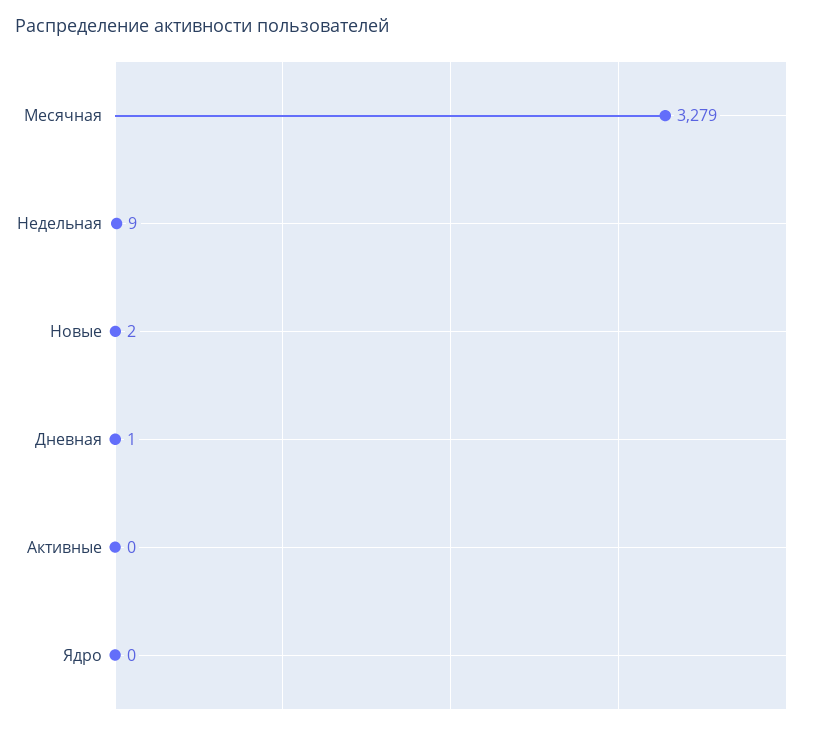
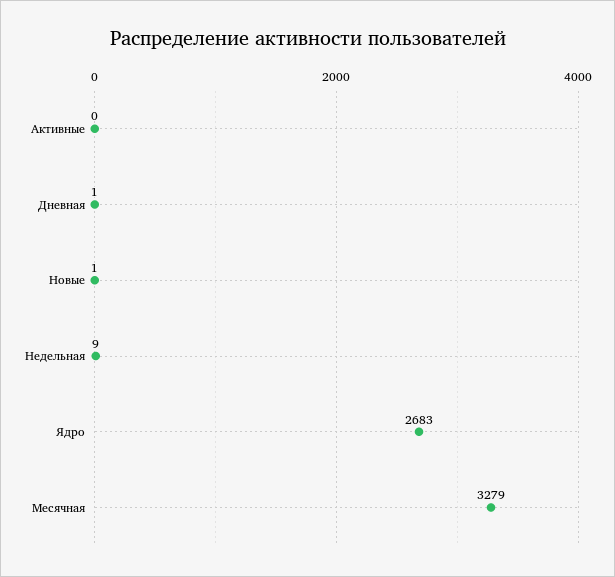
  {
    "Месячная": 3279,
    "Недельная": 9,
-   "Новые": 2,
+   "Новые": 1,
    "Дневная": 1,
    "Активные": 0,
-   "Ядро": 0
+   "Ядро": 2683
  }

